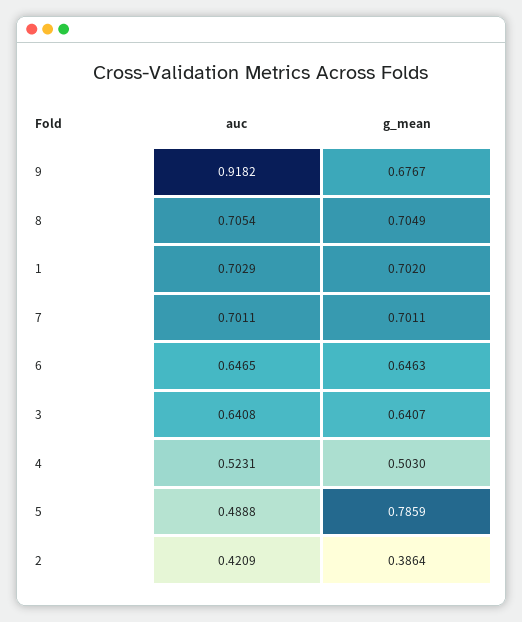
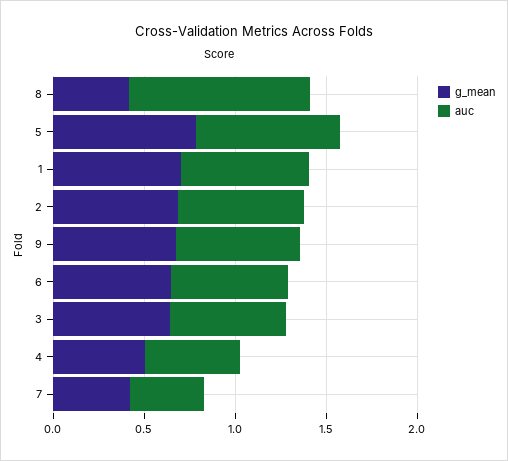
  {
    "auc": {
-     "9": 0.9182,
+     "9": 0.7,
-     "8": 0.7054,
+     "8": 1,
      "1": 0.7029,
-     "7": 0.7011,
+     "7": 0.4,
      "6": 0.6465,
      "3": 0.6408,
      "4": 0.5231,
-     "5": 0.4888,
+     "5": 0.8,
-     "2": 0.4209
+     "2": 0.7
    },
    "g_mean": {
      "9": 0.6767,
-     "8": 0.7049,
+     "8": 0.4,
      "1": 0.702,
-     "7": 0.7011,
+     "7": 0.4,
      "6": 0.6463,
      "3": 0.6407,
      "4": 0.503,
      "5": 0.7859,
-     "2": 0.3864
+     "2": 0.7
    }
  }

